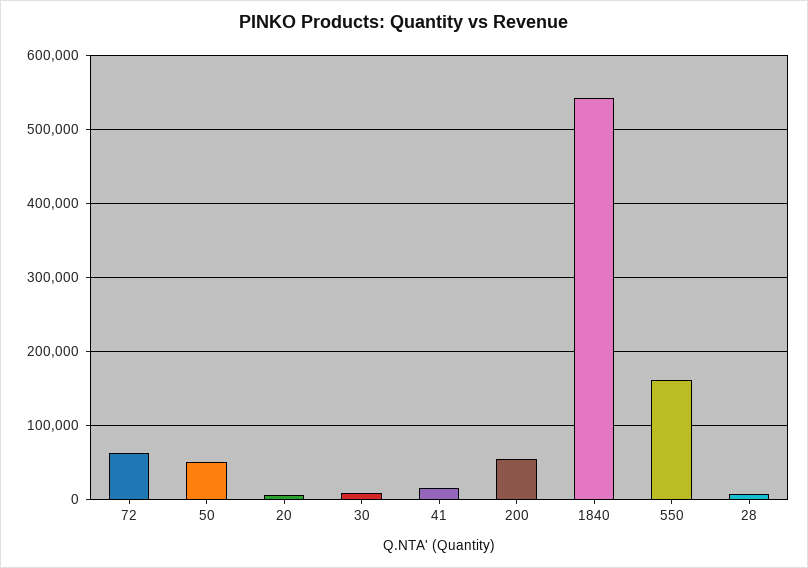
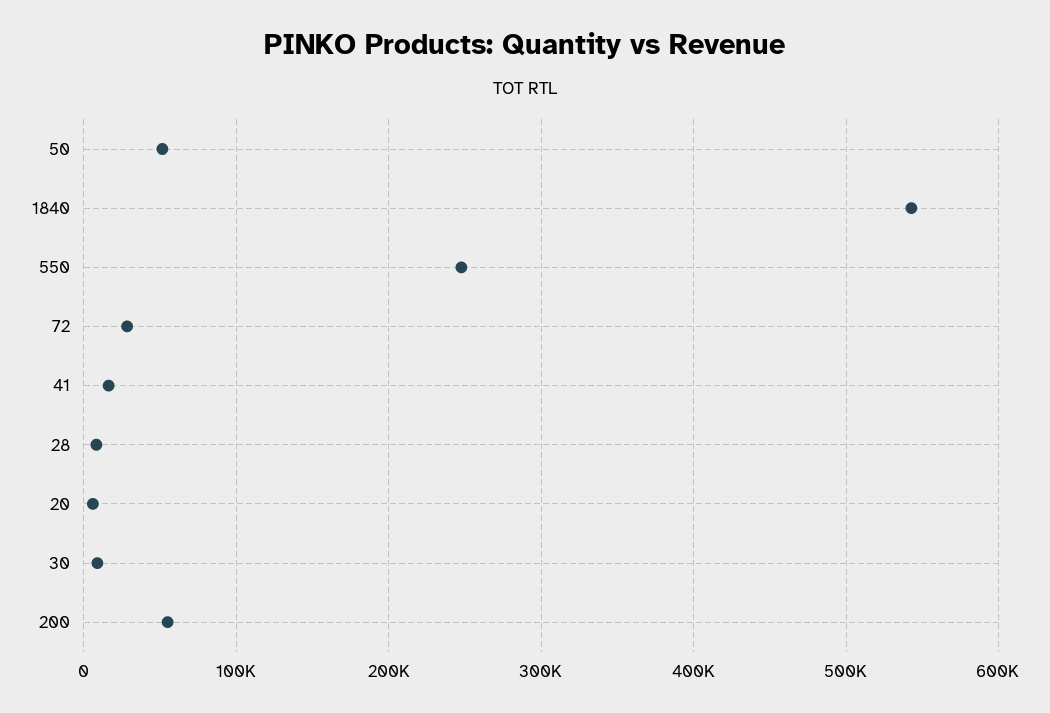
  {
-   "72": 60000,
+   "72": 30000,
    "50": 50000,
    "20": 10000,
    "30": 10000,
    "41": 20000,
    "200": 60000,
    "1840": 540000,
-   "550": 160000,
+   "550": 250000,
    "28": 10000
  }

